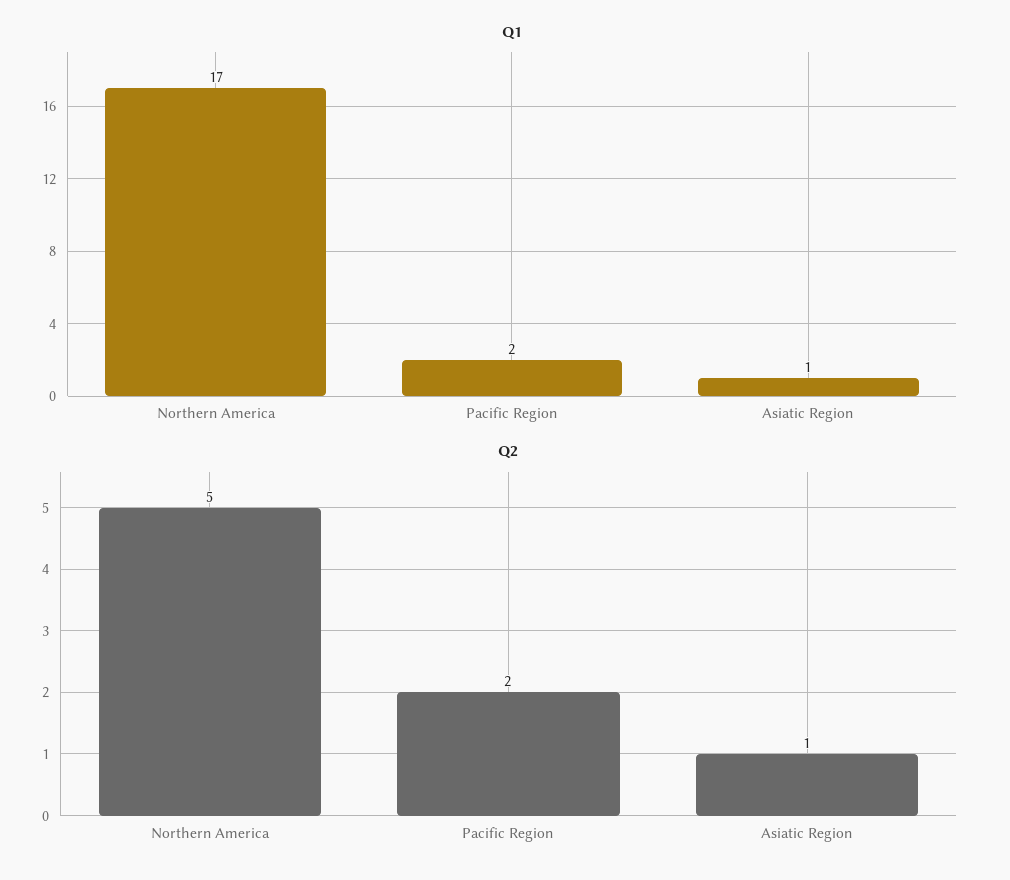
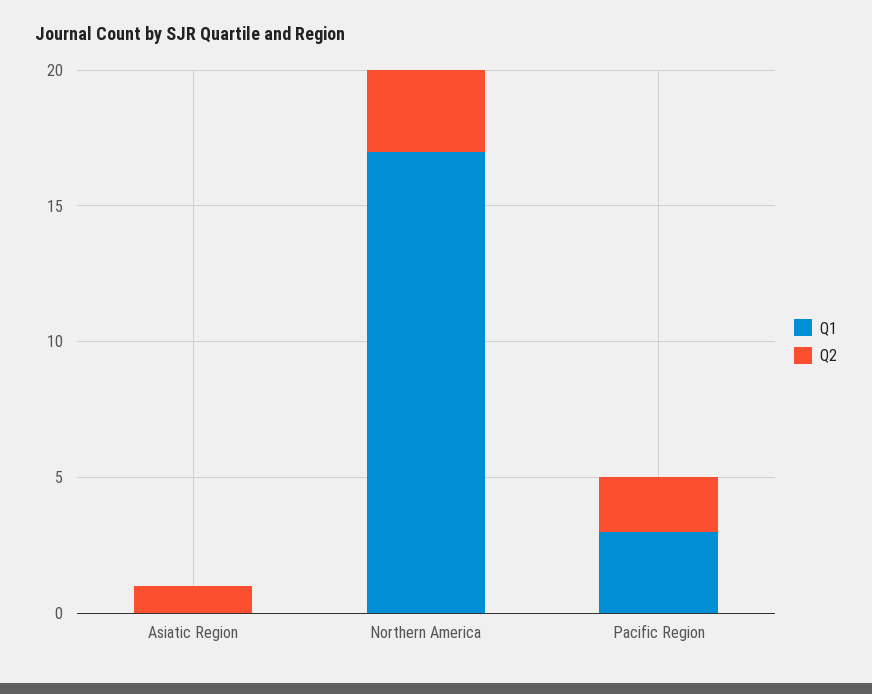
  {
    "Q1": {
      "Northern America": 17,
-     "Pacific Region": 2,
+     "Pacific Region": 3,
-     "Asiatic Region": 1
+     "Asiatic Region": 0
    },
    "Q2": {
-     "Northern America": 5,
+     "Northern America": 3,
      "Pacific Region": 2,
      "Asiatic Region": 1
    }
  }

